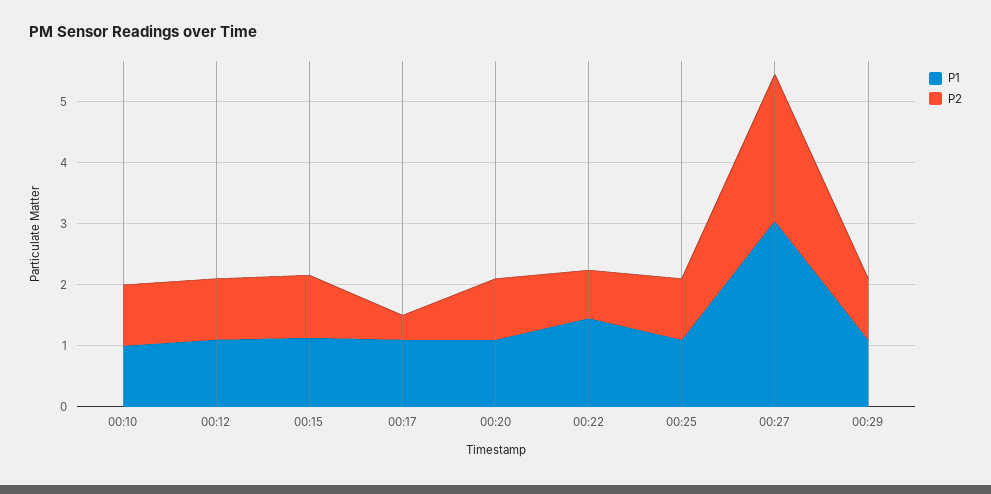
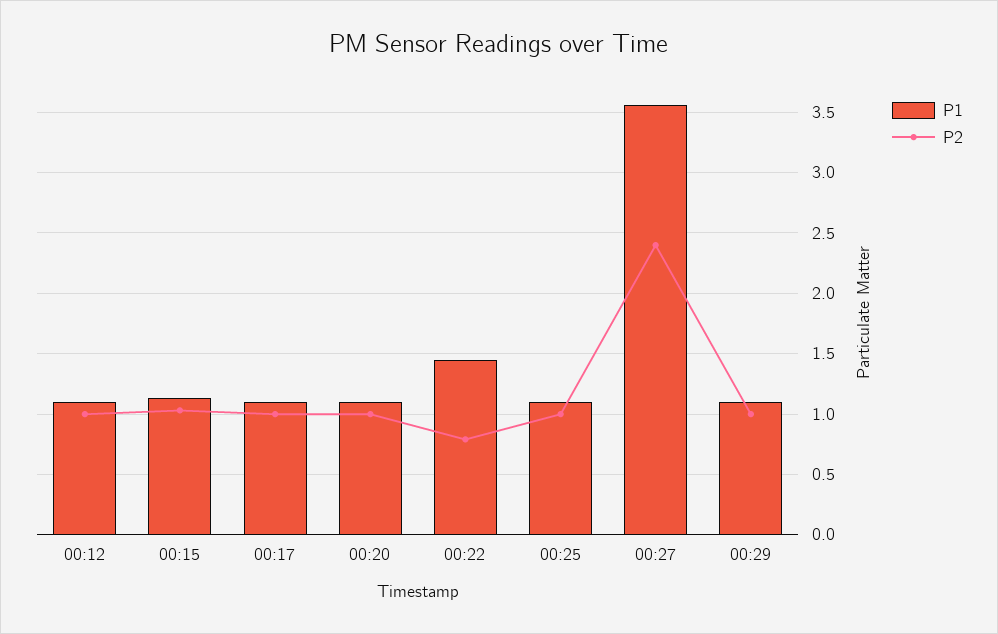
  {
    "P1": {
-     "00:10": 1,
      "00:12": 1.1,
      "00:15": 1.15,
      "00:17": 1.1,
      "00:20": 1.1,
      "00:22": 1.45,
      "00:25": 1.1,
-     "00:27": 3,
+     "00:27": 3.55,
      "00:29": 1.1
    },
    "P2": {
-     "00:10": 1,
      "00:12": 1,
      "00:15": 1.05,
-     "00:17": 0.4,
+     "00:17": 1,
      "00:20": 1,
      "00:22": 0.8,
      "00:25": 1,
      "00:27": 2.4,
      "00:29": 1
    }
  }

